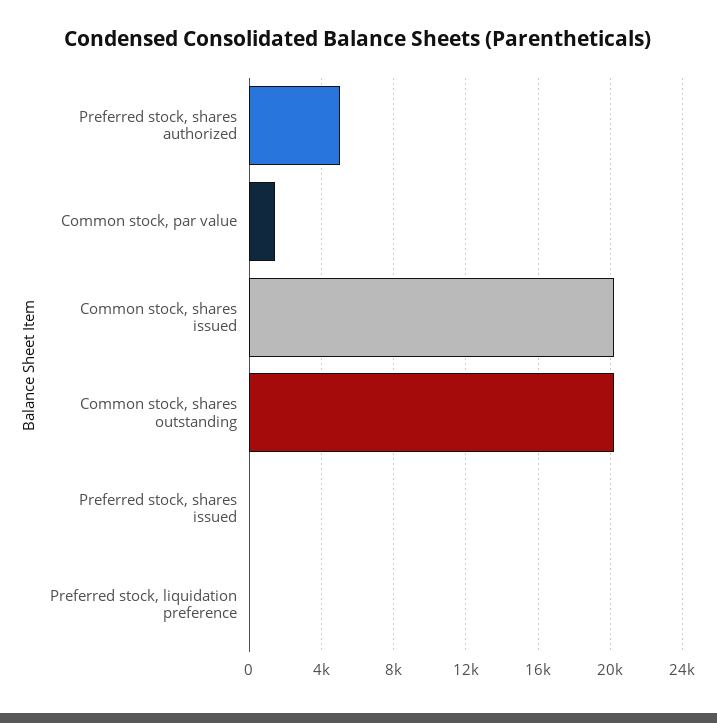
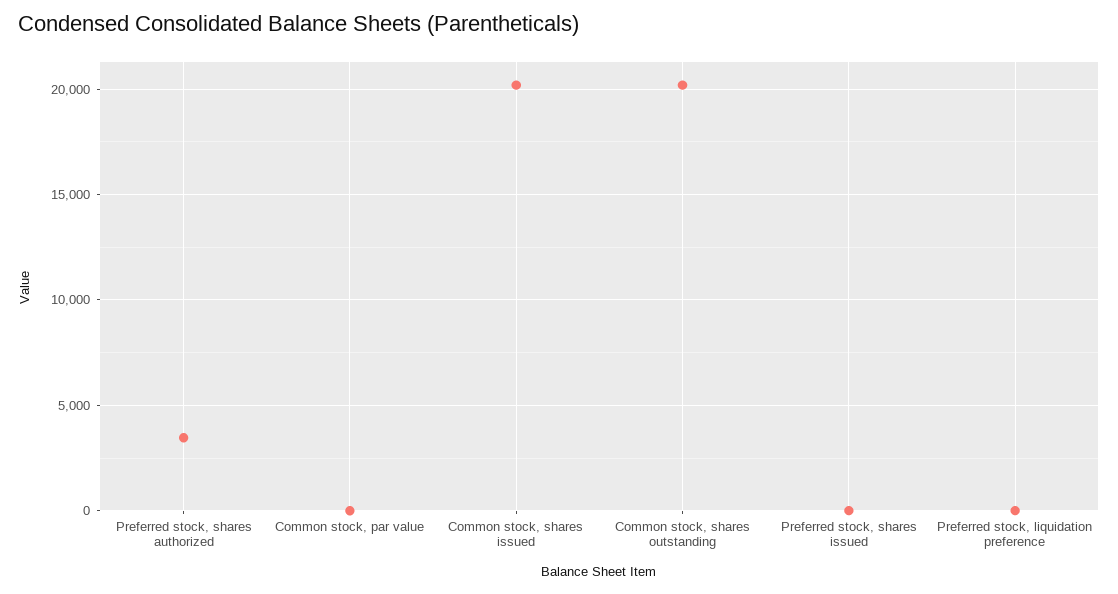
  {
-   "Preferred stock, shares authorized": 5000,
+   "Preferred stock, shares authorized": 3500,
-   "Common stock, par value": 1500,
+   "Common stock, par value": 0,
    "Common stock, shares issued": 20000,
    "Common stock, shares outstanding": 20000,
    "Preferred stock, shares issued": 0,
    "Preferred stock, liquidation preference": 0
  }

